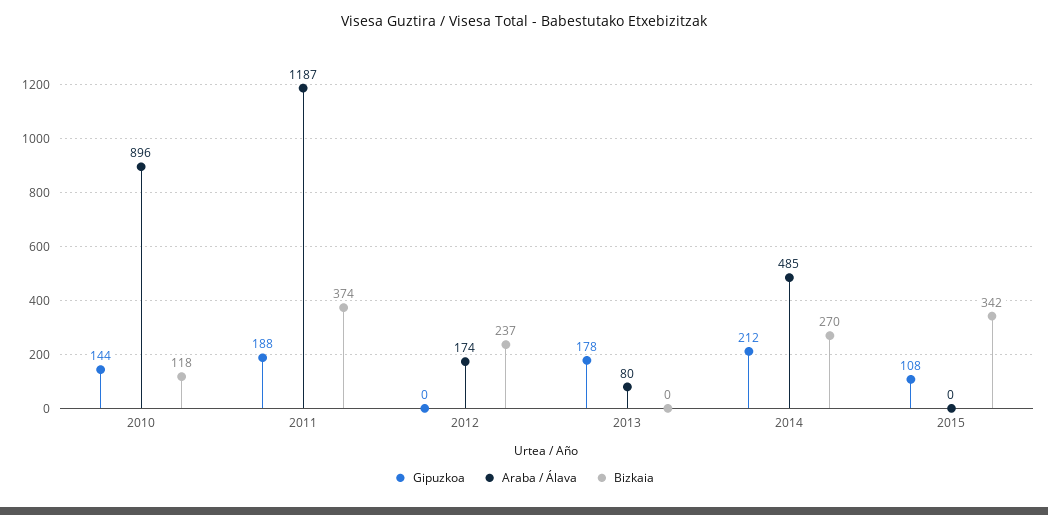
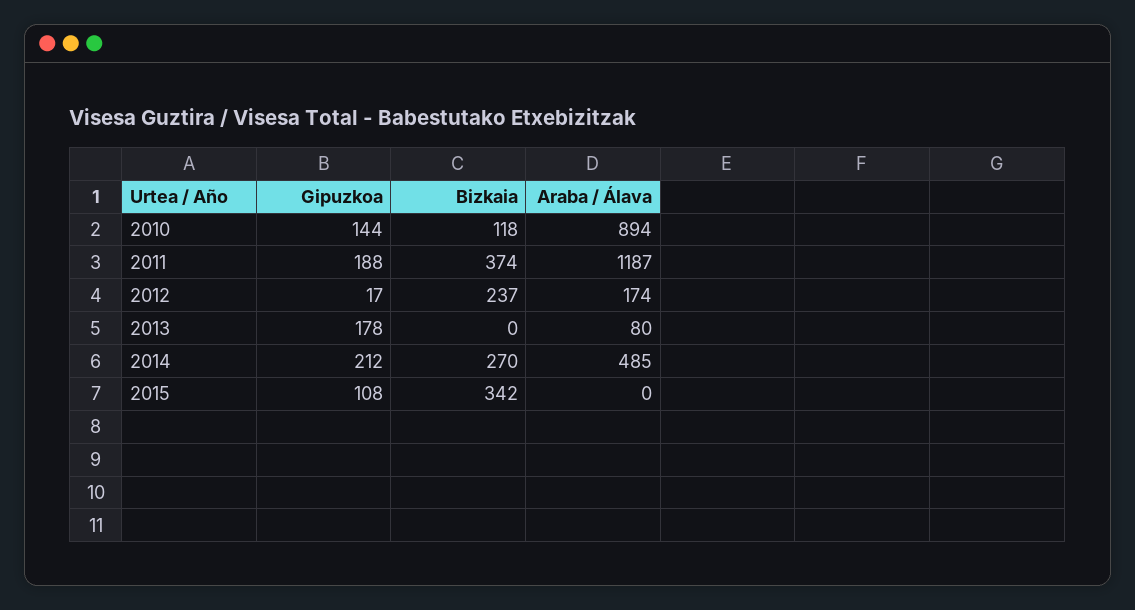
  {
    "Gipuzkoa": {
      "2010": 144,
      "2011": 188,
-     "2012": 0,
+     "2012": 17,
      "2013": 178,
      "2014": 212,
      "2015": 108
    },
    "Araba / Álava": {
-     "2010": 896,
+     "2010": 894,
      "2011": 1187,
      "2012": 174,
      "2013": 80,
      "2014": 485,
      "2015": 0
    },
    "Bizkaia": {
      "2010": 118,
      "2011": 374,
      "2012": 237,
      "2013": 0,
      "2014": 270,
      "2015": 342
    }
  }

